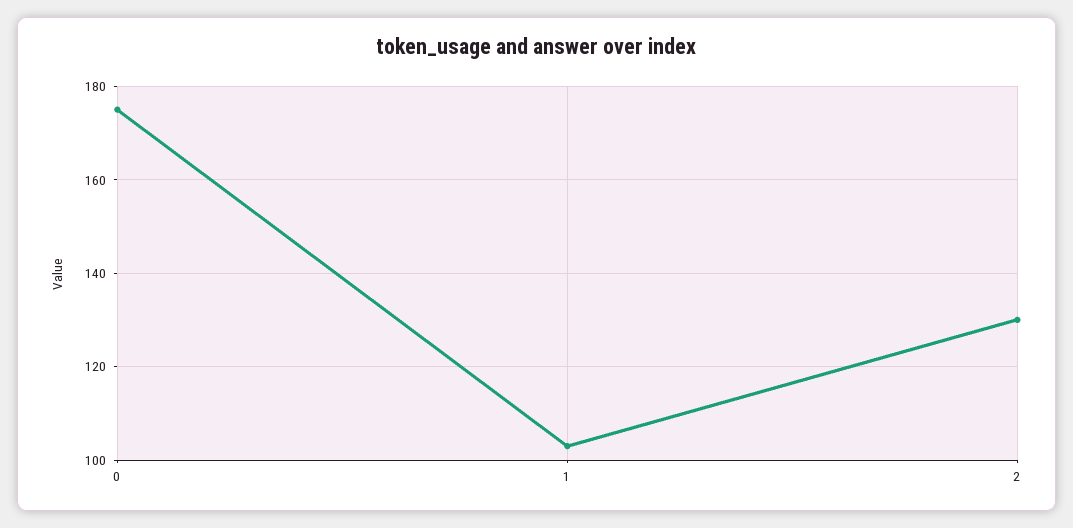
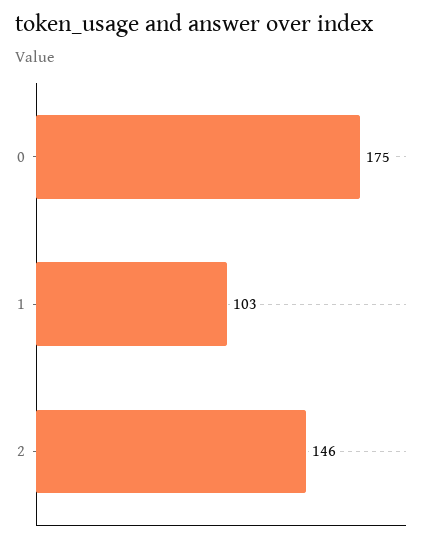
  {
    "0": 175,
    "1": 103,
-   "2": 130
+   "2": 146
  }

